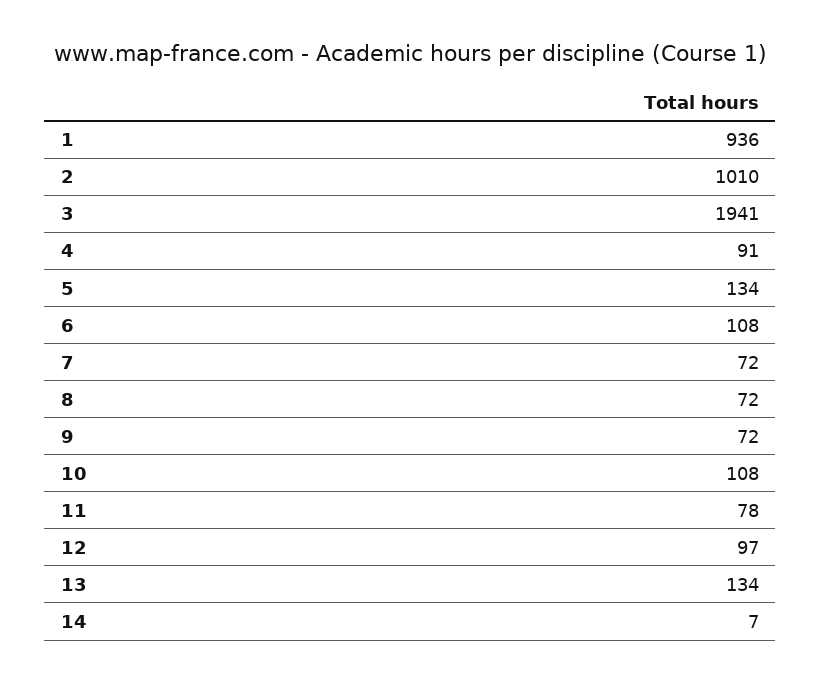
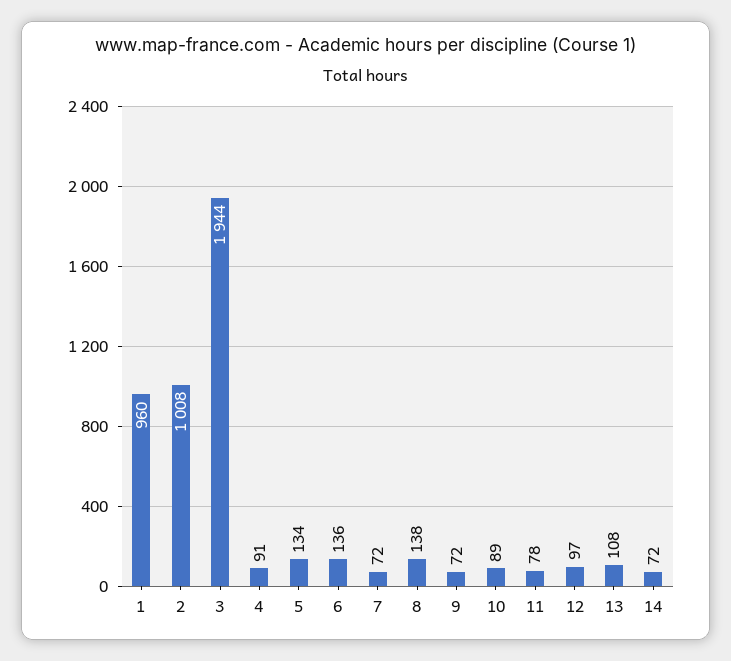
  {
-   "1": 936,
+   "1": 960,
-   "2": 1010,
+   "2": 1008,
-   "3": 1941,
+   "3": 1944,
    "4": 91,
    "5": 134,
-   "6": 108,
+   "6": 136,
    "7": 72,
-   "8": 72,
+   "8": 138,
    "9": 72,
-   "10": 108,
+   "10": 89,
    "11": 78,
    "12": 97,
-   "13": 134,
+   "13": 108,
-   "14": 7
+   "14": 72
  }

